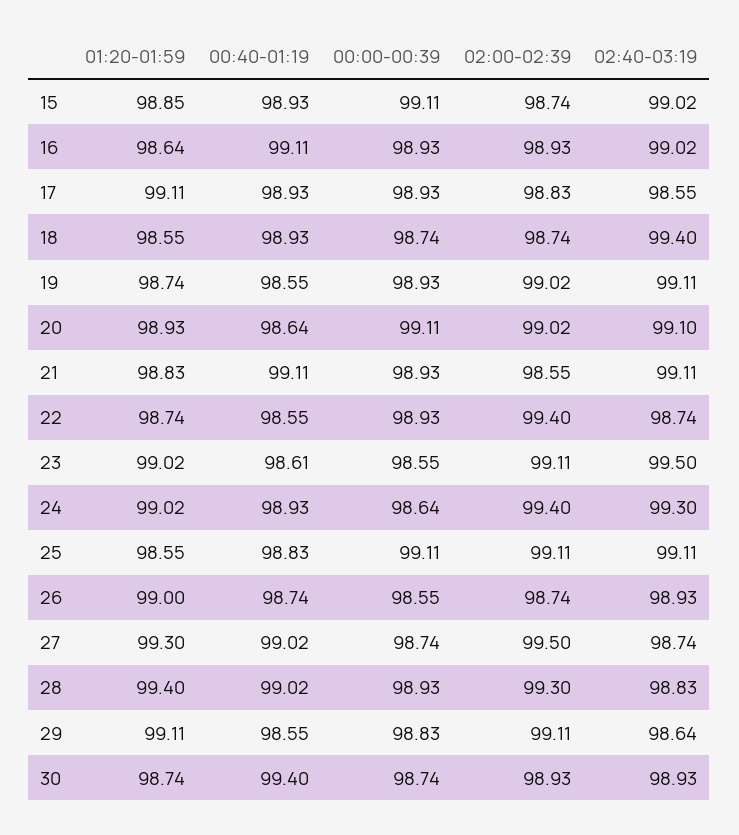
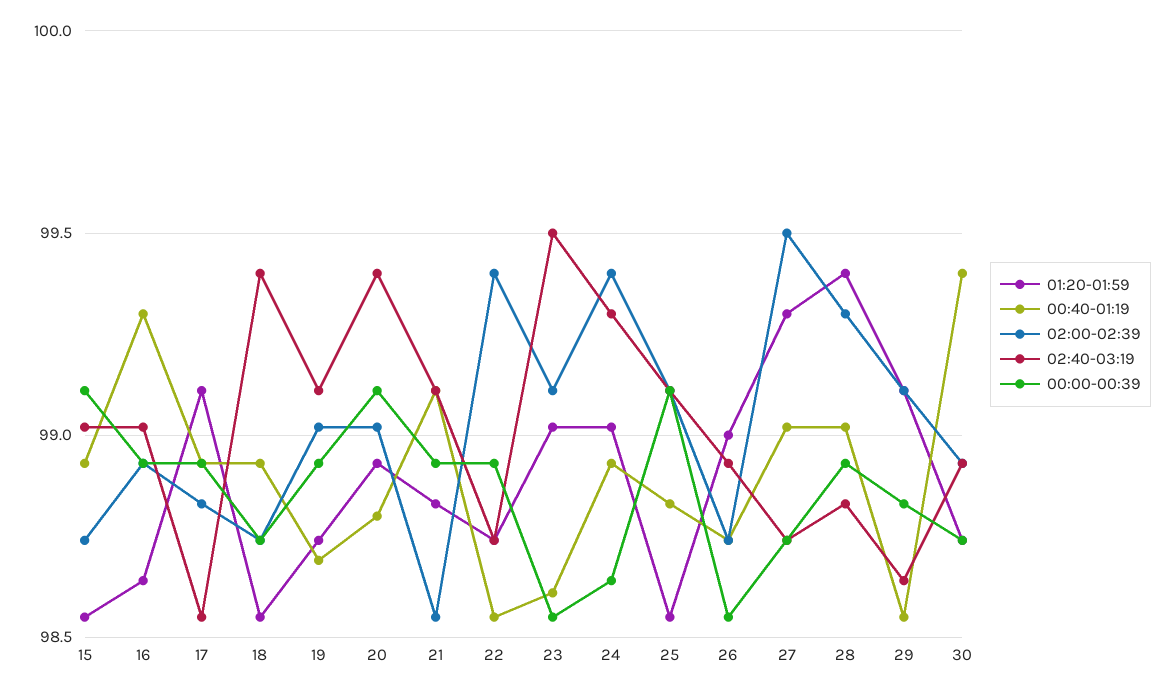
  {
    "01:20-01:59": {
-     "15": 98.85,
+     "15": 98.55,
      "16": 98.64,
      "17": 99.11,
      "18": 98.55,
      "19": 98.74,
      "20": 98.93,
      "21": 98.83,
      "22": 98.74,
      "23": 99.02,
      "24": 99.02,
      "25": 98.55,
      "26": 99,
      "27": 99.3,
      "28": 99.4,
      "29": 99.11,
      "30": 98.74
    },
    "00:40-01:19": {
      "15": 98.93,
-     "16": 99.11,
+     "16": 99.3,
      "17": 98.93,
      "18": 98.93,
-     "19": 98.55,
+     "19": 98.7,
-     "20": 98.64,
+     "20": 98.8,
      "21": 99.11,
      "22": 98.55,
      "23": 98.61,
      "24": 98.93,
      "25": 98.83,
      "26": 98.74,
      "27": 99.02,
      "28": 99.02,
      "29": 98.55,
      "30": 99.4
    },
    "00:00-00:39": {
      "15": 99.11,
      "16": 98.93,
      "17": 98.93,
      "18": 98.74,
      "19": 98.93,
      "20": 99.11,
      "21": 98.93,
      "22": 98.93,
      "23": 98.55,
      "24": 98.64,
      "25": 99.11,
      "26": 98.55,
      "27": 98.74,
      "28": 98.93,
      "29": 98.83,
      "30": 98.74
    },
    "02:00-02:39": {
      "15": 98.74,
      "16": 98.93,
      "17": 98.83,
      "18": 98.74,
      "19": 99.02,
      "20": 99.02,
      "21": 98.55,
      "22": 99.4,
      "23": 99.11,
      "24": 99.4,
      "25": 99.11,
      "26": 98.74,
      "27": 99.5,
      "28": 99.3,
      "29": 99.11,
      "30": 98.93
    },
    "02:40-03:19": {
      "15": 99.02,
      "16": 99.02,
      "17": 98.55,
      "18": 99.4,
      "19": 99.11,
-     "20": 99.1,
+     "20": 99.4,
      "21": 99.11,
      "22": 98.74,
      "23": 99.5,
      "24": 99.3,
      "25": 99.11,
      "26": 98.93,
      "27": 98.74,
      "28": 98.83,
      "29": 98.64,
      "30": 98.93
    }
  }

